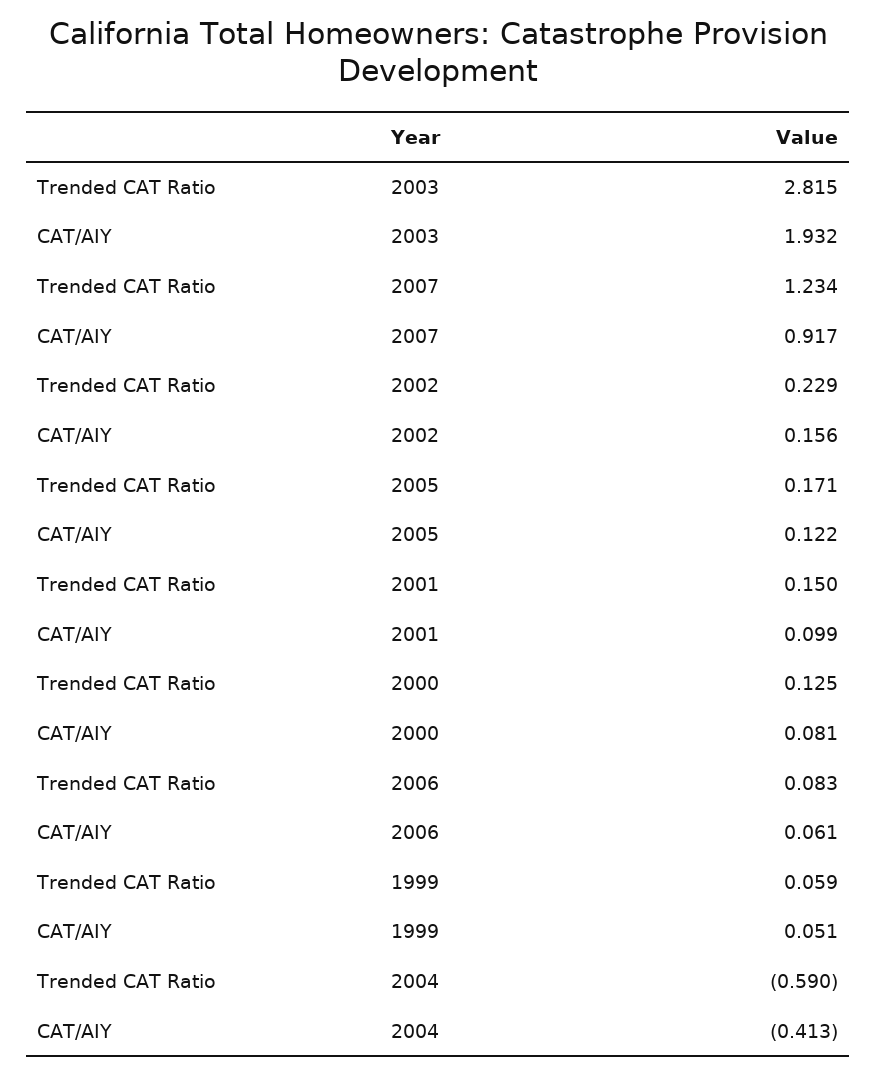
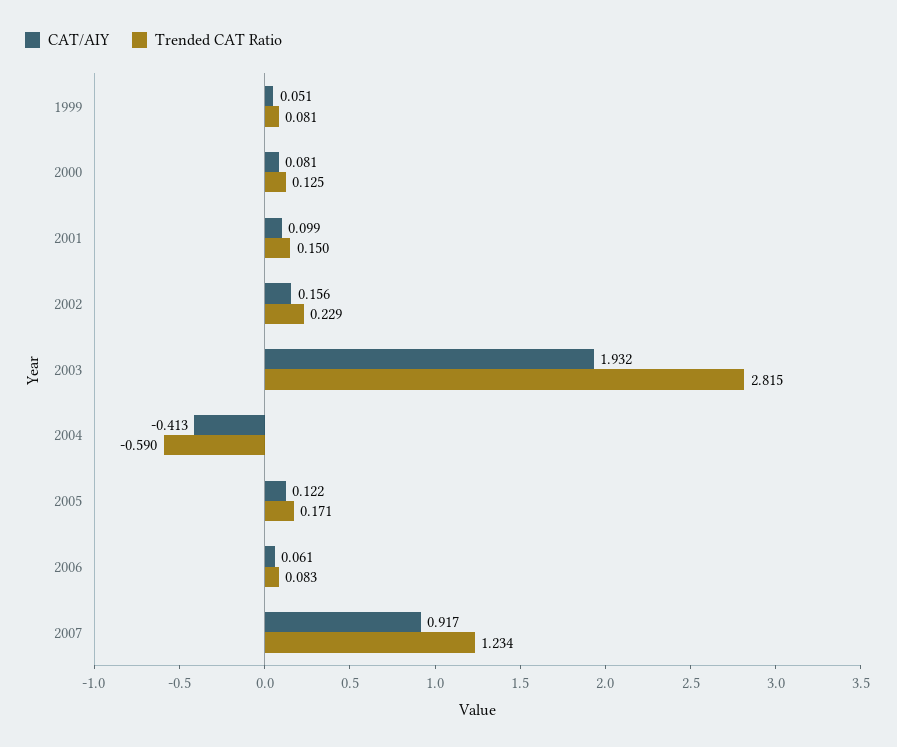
  {
    "Trended CAT Ratio": {
      "2003": 2.815,
      "2007": 1.234,
      "2002": 0.229,
      "2005": 0.171,
      "2001": 0.15,
      "2000": 0.125,
      "2006": 0.083,
-     "1999": 0.059,
+     "1999": 0.081,
      "2004": -0.59
    },
    "CAT/AIY": {
      "2003": 1.932,
      "2007": 0.917,
      "2002": 0.156,
      "2005": 0.122,
      "2001": 0.099,
      "2000": 0.081,
      "2006": 0.061,
      "1999": 0.051,
      "2004": -0.413
    }
  }

